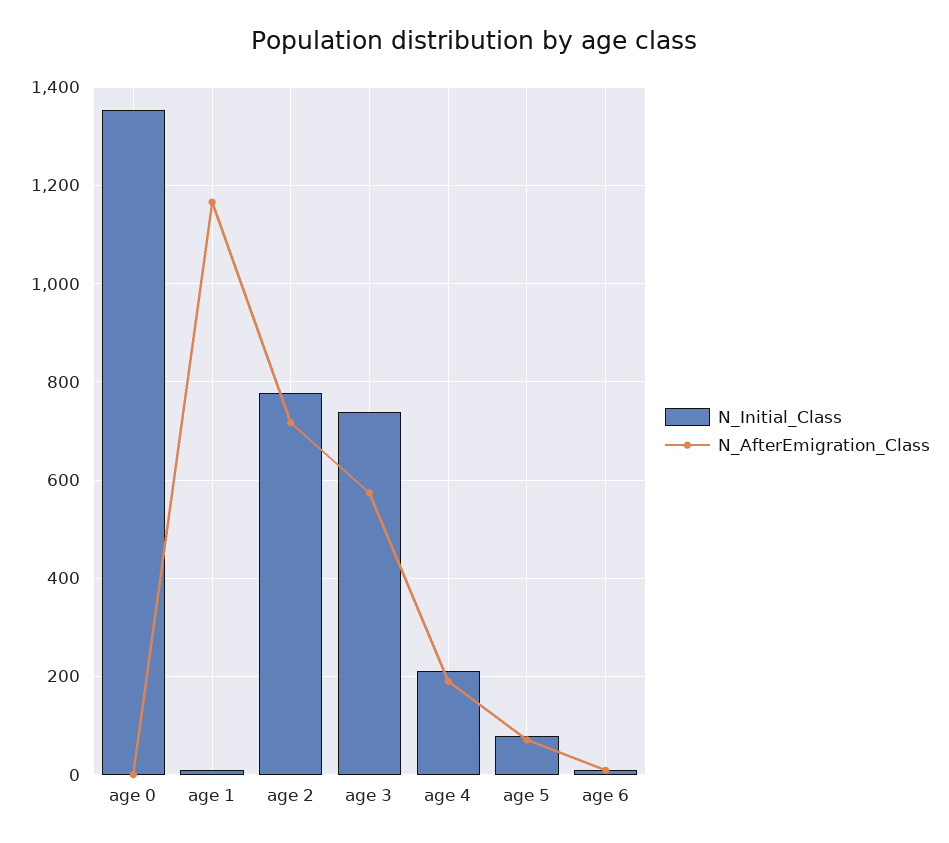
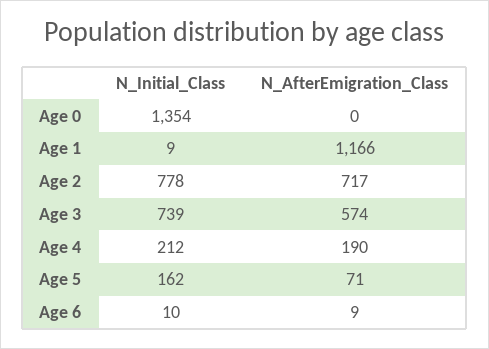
  {
    "N_Initial_Class": {
      "age 0": 1354,
      "age 1": 9,
      "age 2": 778,
      "age 3": 739,
      "age 4": 212,
-     "age 5": 80,
+     "age 5": 162,
      "age 6": 10
    },
    "N_AfterEmigration_Class": {
      "age 0": 0,
      "age 1": 1166,
      "age 2": 717,
      "age 3": 574,
      "age 4": 190,
      "age 5": 71,
      "age 6": 9
    }
  }

